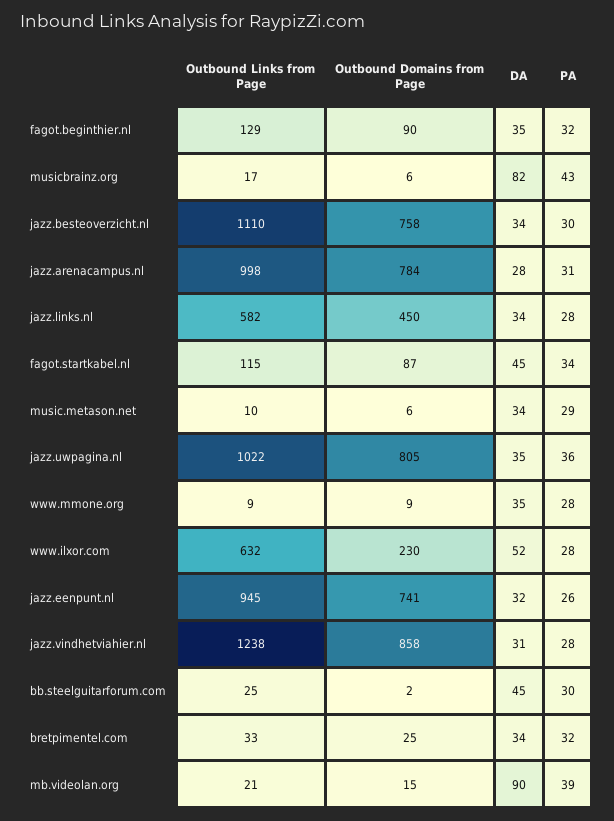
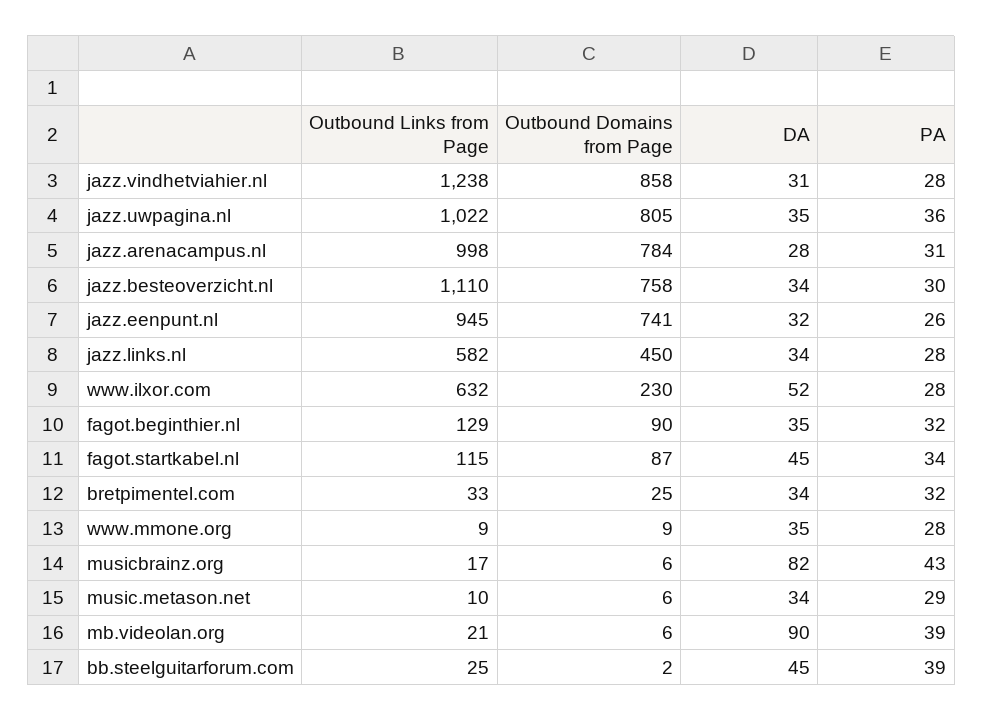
  {
    "Outbound Links from Page": {
      "fagot.beginthier.nl": 129,
      "musicbrainz.org": 17,
      "jazz.besteoverzicht.nl": 1110,
      "jazz.arenacampus.nl": 998,
      "jazz.links.nl": 582,
      "fagot.startkabel.nl": 115,
      "music.metason.net": 10,
      "jazz.uwpagina.nl": 1022,
      "www.mmone.org": 9,
      "www.ilxor.com": 632,
      "jazz.eenpunt.nl": 945,
      "jazz.vindhetviahier.nl": 1238,
      "bb.steelguitarforum.com": 25,
      "bretpimentel.com": 33,
      "mb.videolan.org": 21
    },
    "Outbound Domains from Page": {
      "fagot.beginthier.nl": 90,
      "musicbrainz.org": 6,
      "jazz.besteoverzicht.nl": 758,
      "jazz.arenacampus.nl": 784,
      "jazz.links.nl": 450,
      "fagot.startkabel.nl": 87,
      "music.metason.net": 6,
      "jazz.uwpagina.nl": 805,
      "www.mmone.org": 9,
      "www.ilxor.com": 230,
      "jazz.eenpunt.nl": 741,
      "jazz.vindhetviahier.nl": 858,
      "bb.steelguitarforum.com": 2,
      "bretpimentel.com": 25,
-     "mb.videolan.org": 15
+     "mb.videolan.org": 6
    },
    "DA": {
      "fagot.beginthier.nl": 35,
      "musicbrainz.org": 82,
      "jazz.besteoverzicht.nl": 34,
      "jazz.arenacampus.nl": 28,
      "jazz.links.nl": 34,
      "fagot.startkabel.nl": 45,
      "music.metason.net": 34,
      "jazz.uwpagina.nl": 35,
      "www.mmone.org": 35,
      "www.ilxor.com": 52,
      "jazz.eenpunt.nl": 32,
      "jazz.vindhetviahier.nl": 31,
      "bb.steelguitarforum.com": 45,
      "bretpimentel.com": 34,
      "mb.videolan.org": 90
    },
    "PA": {
      "fagot.beginthier.nl": 32,
      "musicbrainz.org": 43,
      "jazz.besteoverzicht.nl": 30,
      "jazz.arenacampus.nl": 31,
      "jazz.links.nl": 28,
      "fagot.startkabel.nl": 34,
      "music.metason.net": 29,
      "jazz.uwpagina.nl": 36,
      "www.mmone.org": 28,
      "www.ilxor.com": 28,
      "jazz.eenpunt.nl": 26,
      "jazz.vindhetviahier.nl": 28,
-     "bb.steelguitarforum.com": 30,
+     "bb.steelguitarforum.com": 39,
      "bretpimentel.com": 32,
      "mb.videolan.org": 39
    }
  }

